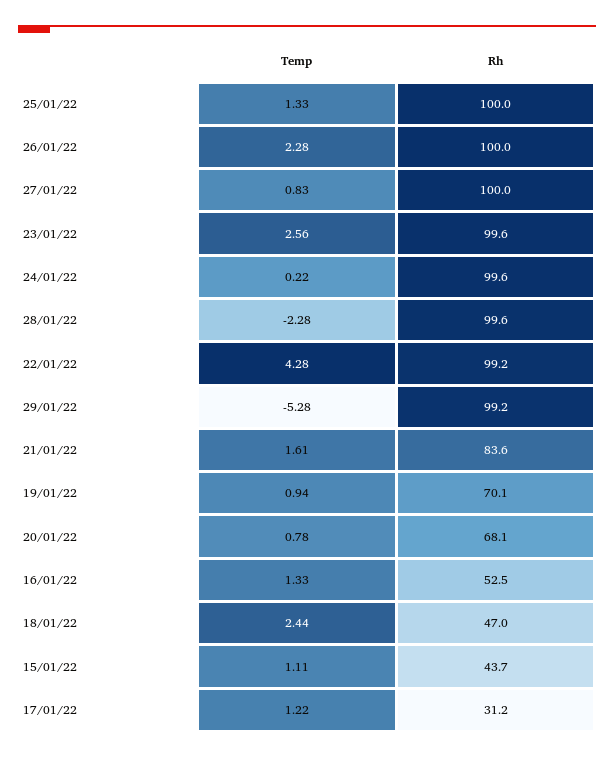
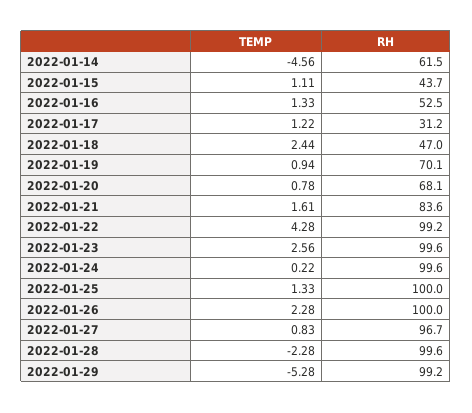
  {
    "Temp": {
      "25/01/22": 1.33,
      "26/01/22": 2.28,
      "27/01/22": 0.83,
      "23/01/22": 2.56,
      "24/01/22": 0.22,
      "28/01/22": -2.28,
      "22/01/22": 4.28,
      "29/01/22": -5.28,
      "21/01/22": 1.61,
      "19/01/22": 0.94,
      "20/01/22": 0.78,
      "16/01/22": 1.33,
      "18/01/22": 2.44,
      "15/01/22": 1.11,
-     "17/01/22": 1.22
+     "17/01/22": 1.22,
+     "2022-01-14": -4.56
    },
    "Rh": {
      "25/01/22": 100,
      "26/01/22": 100,
-     "27/01/22": 100,
+     "27/01/22": 96.7,
      "23/01/22": 99.6,
      "24/01/22": 99.6,
      "28/01/22": 99.6,
      "22/01/22": 99.2,
      "29/01/22": 99.2,
      "21/01/22": 83.6,
      "19/01/22": 70.1,
      "20/01/22": 68.1,
      "16/01/22": 52.5,
      "18/01/22": 47,
      "15/01/22": 43.7,
-     "17/01/22": 31.2
+     "17/01/22": 31.2,
+     "2022-01-14": 61.5
    }
  }

